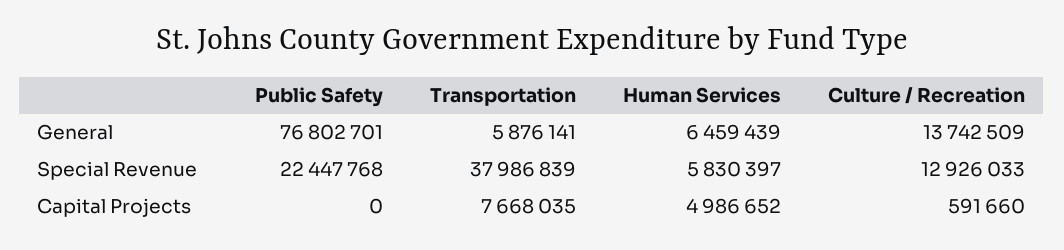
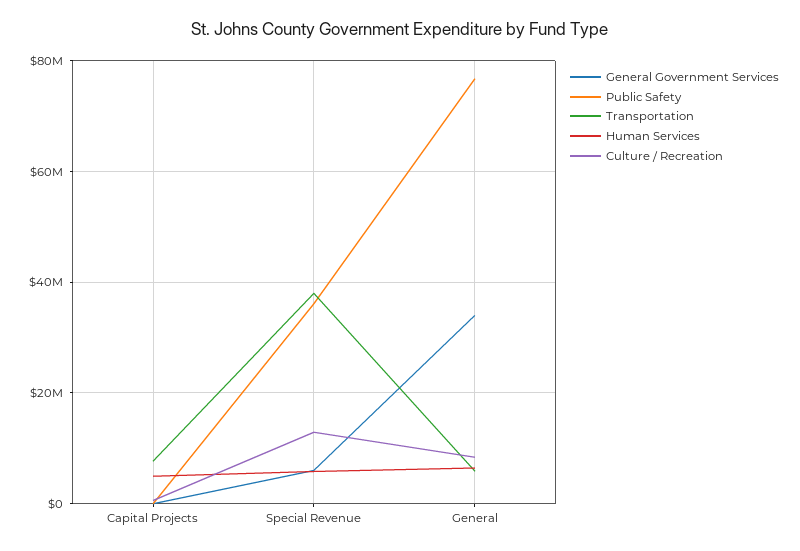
  {
    "Public Safety": {
      "General": 76802701,
-     "Special Revenue": 22447768,
+     "Special Revenue": 36000000,
      "Capital Projects": 0
    },
    "Transportation": {
      "General": 5876141,
      "Special Revenue": 37986839,
      "Capital Projects": 7668035
    },
    "Human Services": {
      "General": 6459439,
      "Special Revenue": 5830397,
      "Capital Projects": 4986652
    },
    "Culture / Recreation": {
-     "General": 13742509,
+     "General": 8000000,
      "Special Revenue": 12926033,
      "Capital Projects": 591660
-   }
+   },
+   "General Government Services": {
+     "Capital Projects": 0,
+     "Special Revenue": 6000000,
+     "General": 34000000
+   }
  }

